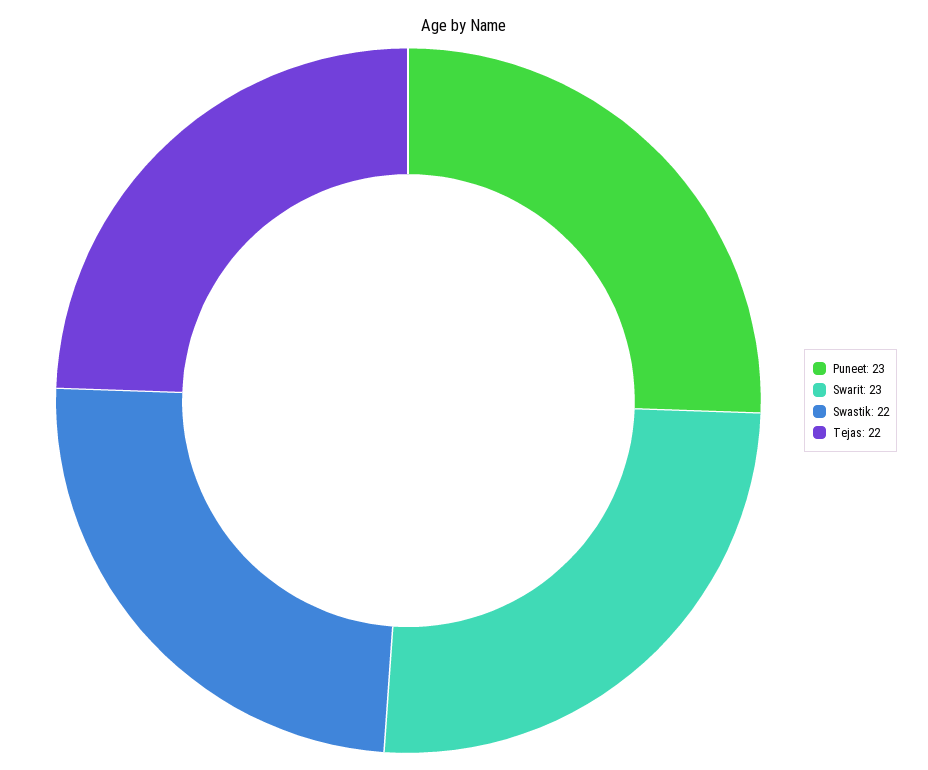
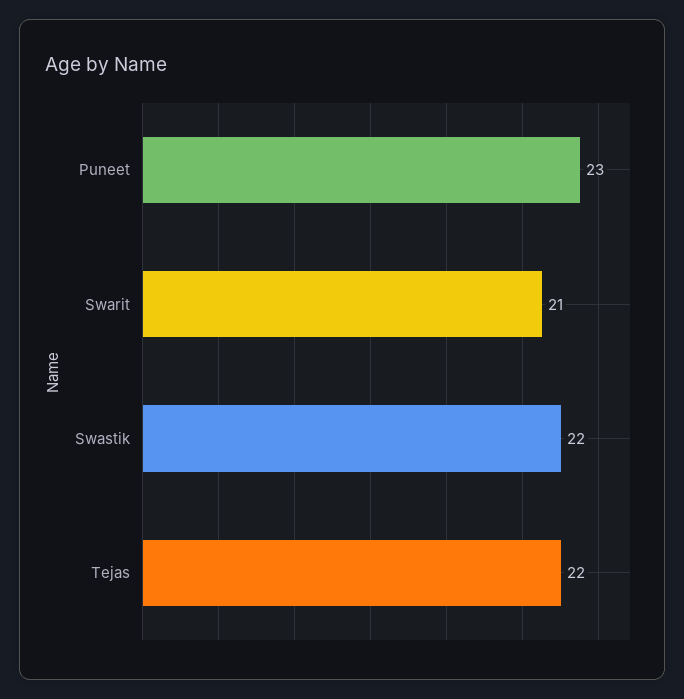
  {
    "Puneet": 23,
-   "Swarit": 23,
+   "Swarit": 21,
    "Swastik": 22,
    "Tejas": 22
  }

